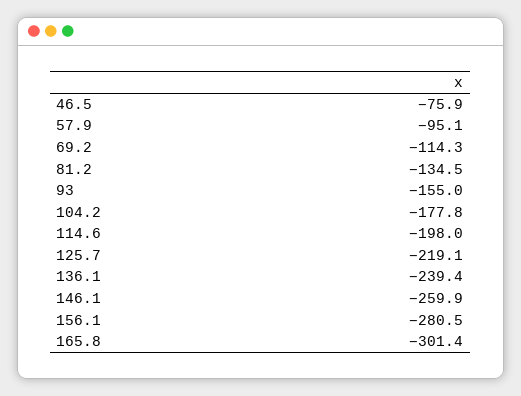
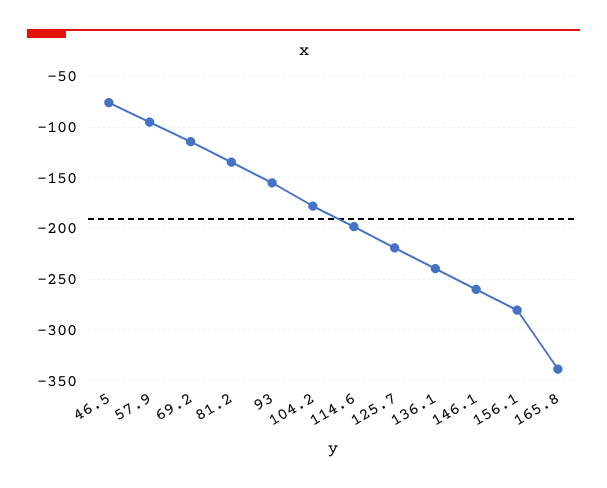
  {
    "46.5": -75.9,
    "57.9": -95.1,
    "69.2": -114.3,
    "81.2": -134.5,
    "93": -155,
    "104.2": -177.8,
    "114.6": -198,
    "125.7": -219.1,
    "136.1": -239.4,
    "146.1": -259.9,
    "156.1": -280.5,
-   "165.8": -301.4
+   "165.8": -340
  }

